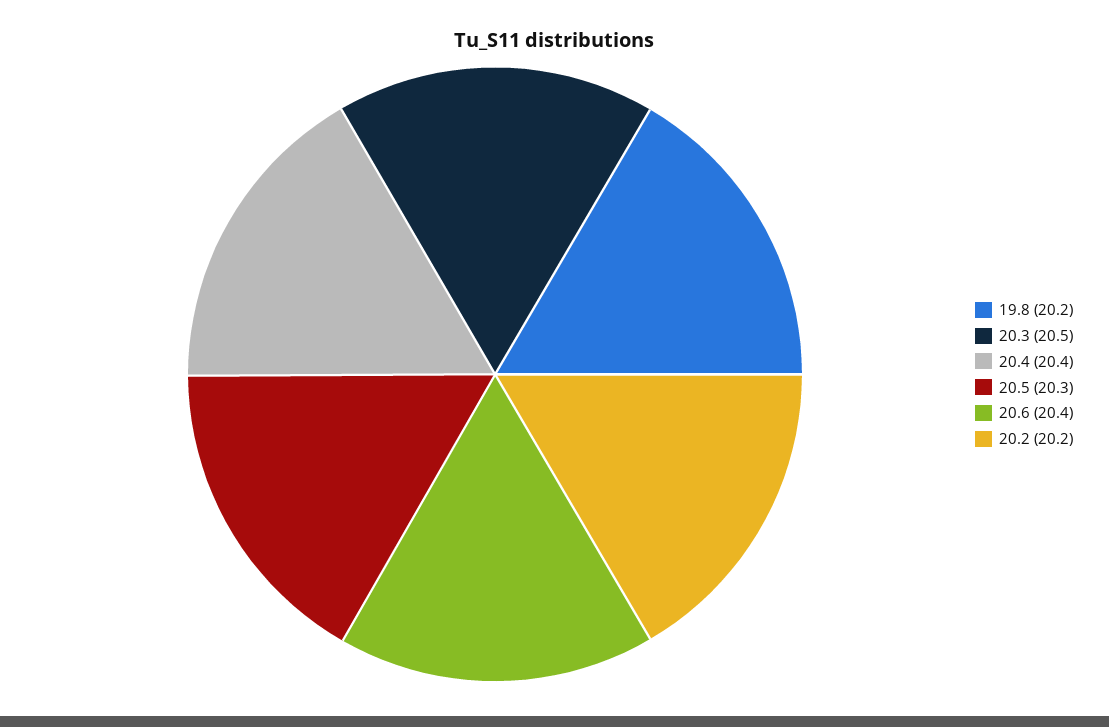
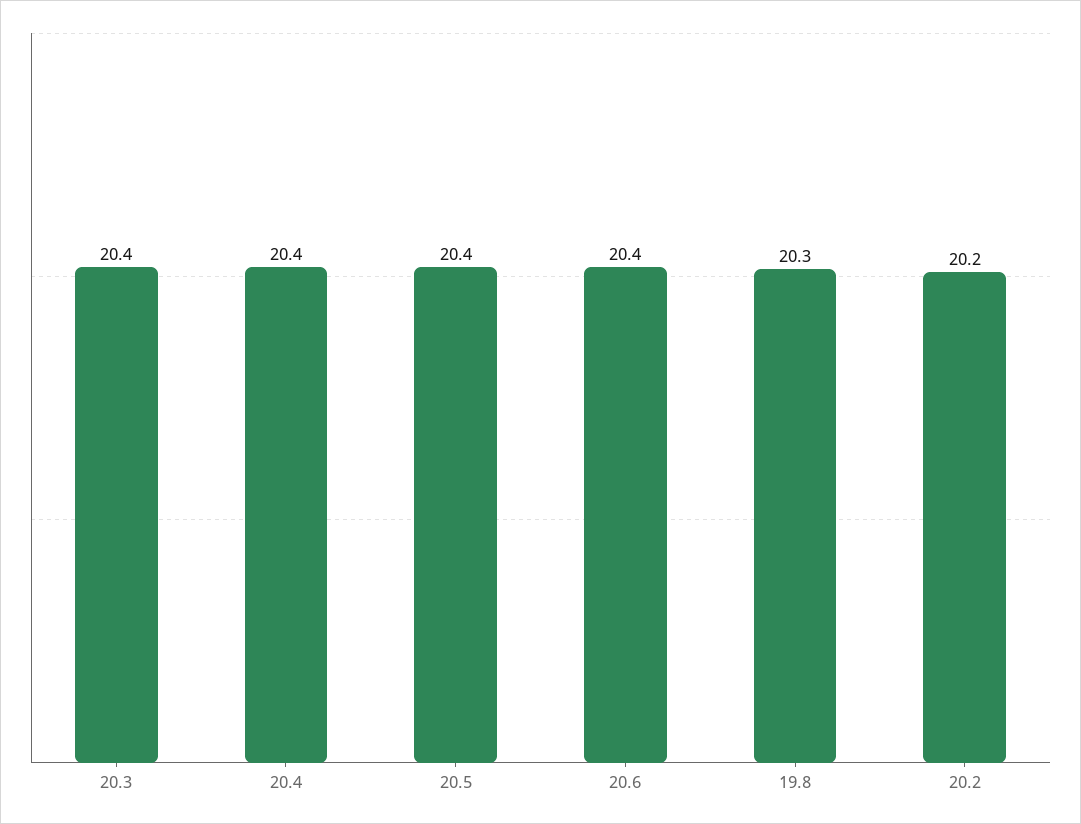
  {
-   "19.8": 20.2,
+   "19.8": 20.3,
-   "20.3": 20.5,
+   "20.3": 20.4,
    "20.4": 20.4,
-   "20.5": 20.3,
+   "20.5": 20.4,
    "20.6": 20.4,
    "20.2": 20.2
  }

